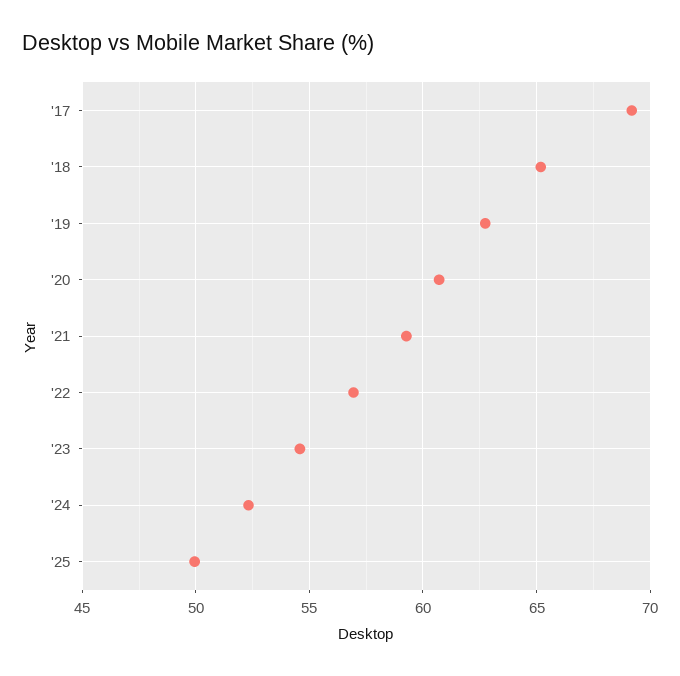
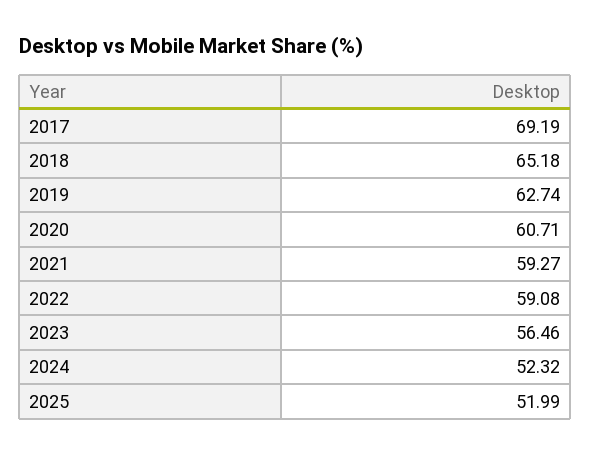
  {
    "'17": 69.19,
    "'18": 65.18,
    "'19": 62.74,
    "'20": 60.71,
    "'21": 59.27,
-   "'22": 57,
+   "'22": 59.08,
-   "'23": 54.5,
+   "'23": 56.46,
    "'24": 52.32,
-   "'25": 50
+   "'25": 51.99
  }

